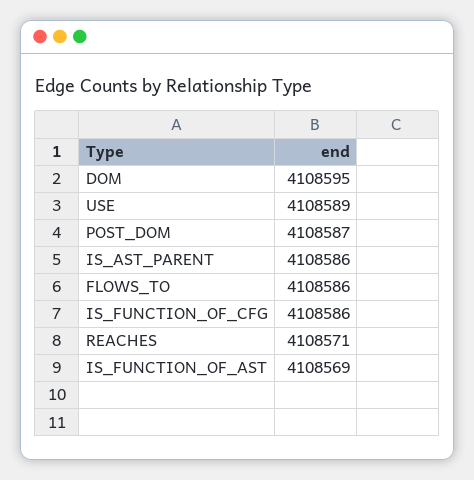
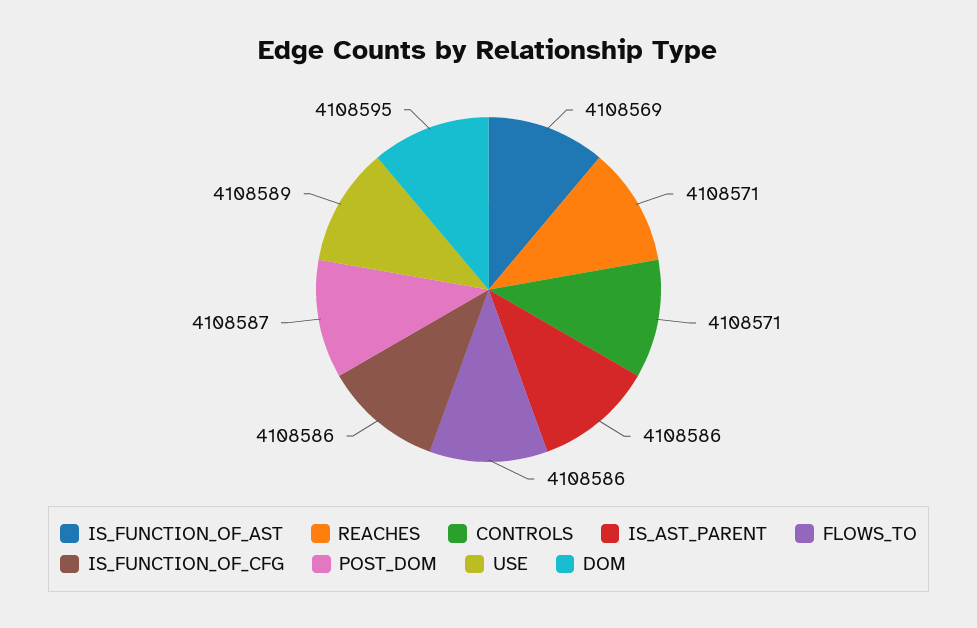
  {
    "DOM": 4108595,
    "USE": 4108589,
    "POST_DOM": 4108587,
    "IS_AST_PARENT": 4108586,
    "FLOWS_TO": 4108586,
    "IS_FUNCTION_OF_CFG": 4108586,
    "REACHES": 4108571,
-   "IS_FUNCTION_OF_AST": 4108569
+   "IS_FUNCTION_OF_AST": 4108569,
+   "CONTROLS": 4108571
  }

